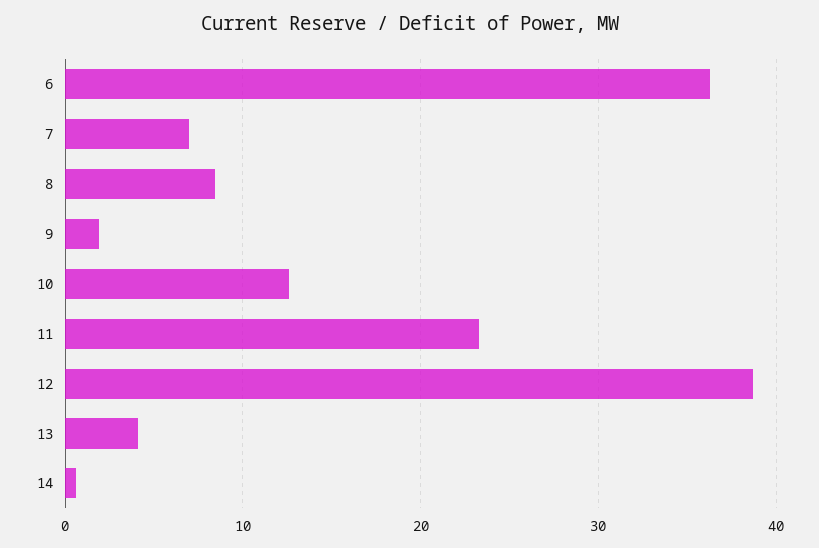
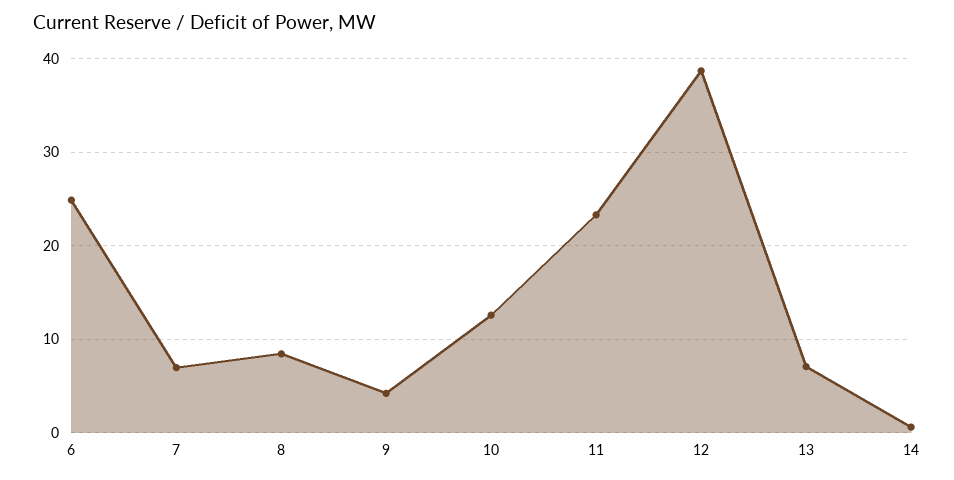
  {
-   "6": 36,
+   "6": 25,
    "7": 7,
    "8": 8,
-   "9": 2,
+   "9": 4,
    "10": 13,
    "11": 23,
    "12": 39,
-   "13": 4,
+   "13": 7,
    "14": 1
  }

